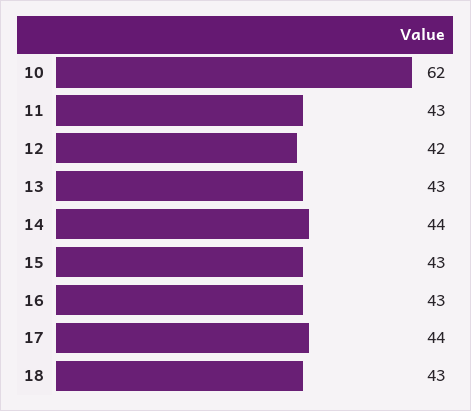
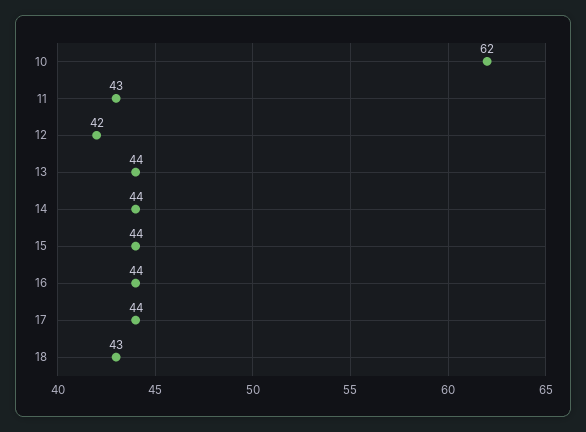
  {
    "10": 62,
    "11": 43,
    "12": 42,
-   "13": 43,
+   "13": 44,
    "14": 44,
-   "15": 43,
+   "15": 44,
-   "16": 43,
+   "16": 44,
    "17": 44,
    "18": 43
  }

